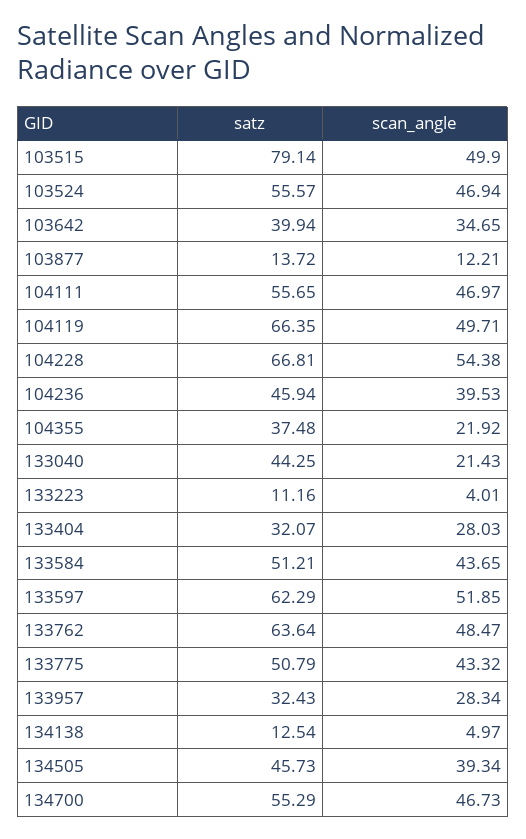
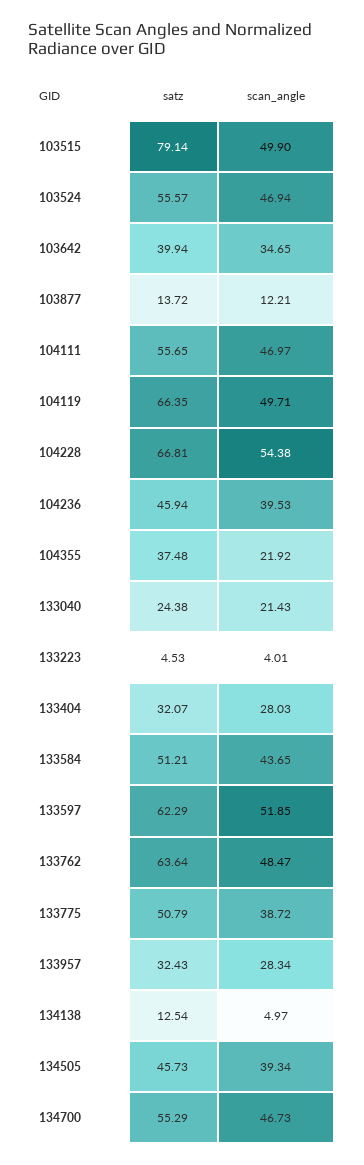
  {
    "satz": {
      "103515": 79.14,
      "103524": 55.57,
      "103642": 39.94,
      "103877": 13.72,
      "104111": 55.65,
      "104119": 66.35,
      "104228": 66.81,
      "104236": 45.94,
      "104355": 37.48,
-     "133040": 44.25,
+     "133040": 24.38,
-     "133223": 11.16,
+     "133223": 4.53,
      "133404": 32.07,
      "133584": 51.21,
      "133597": 62.29,
      "133762": 63.64,
      "133775": 50.79,
      "133957": 32.43,
      "134138": 12.54,
      "134505": 45.73,
      "134700": 55.29
    },
    "scan_angle": {
      "103515": 49.9,
      "103524": 46.94,
      "103642": 34.65,
      "103877": 12.21,
      "104111": 46.97,
      "104119": 49.71,
      "104228": 54.38,
      "104236": 39.53,
      "104355": 21.92,
      "133040": 21.43,
      "133223": 4.01,
      "133404": 28.03,
      "133584": 43.65,
      "133597": 51.85,
      "133762": 48.47,
-     "133775": 43.32,
+     "133775": 38.72,
      "133957": 28.34,
      "134138": 4.97,
      "134505": 39.34,
      "134700": 46.73
    }
  }

